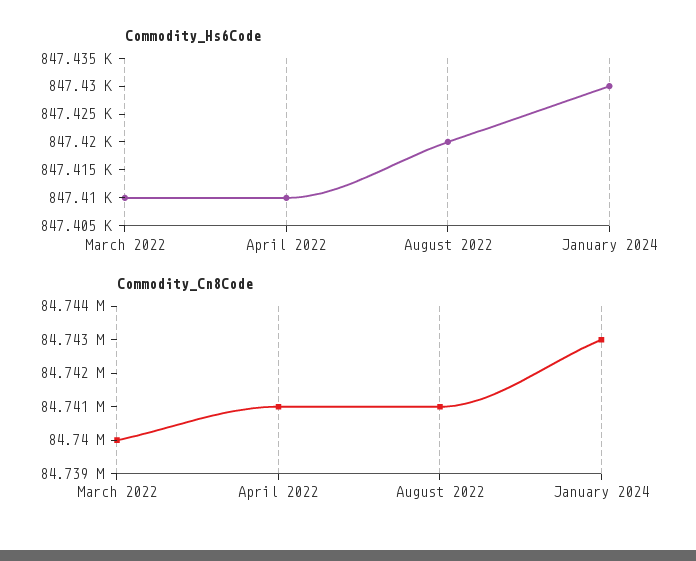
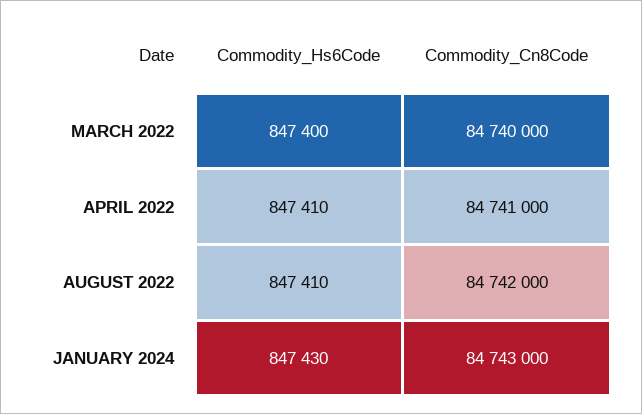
  {
    "Commodity_Hs6Code": {
-     "March 2022": 847410,
+     "March 2022": 847400,
      "April 2022": 847410,
-     "August 2022": 847420,
+     "August 2022": 847410,
      "January 2024": 847430
    },
    "Commodity_Cn8Code": {
      "March 2022": 84740000,
      "April 2022": 84741000,
-     "August 2022": 84741000,
+     "August 2022": 84742000,
      "January 2024": 84743000
    }
  }

